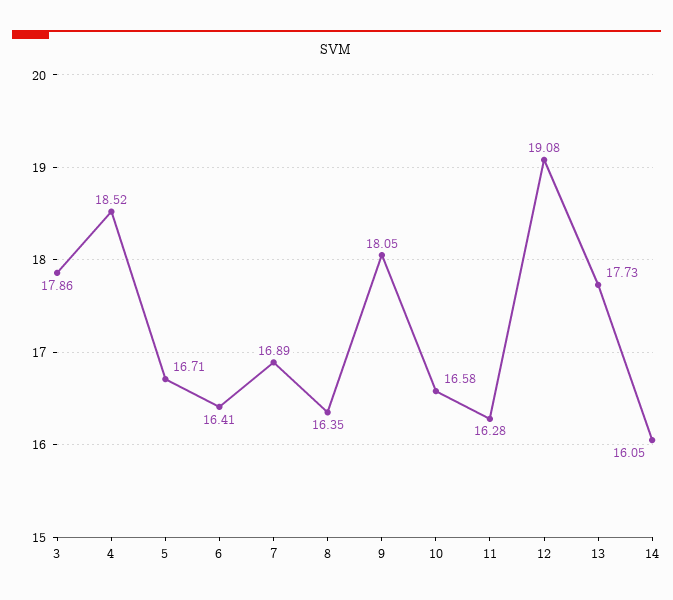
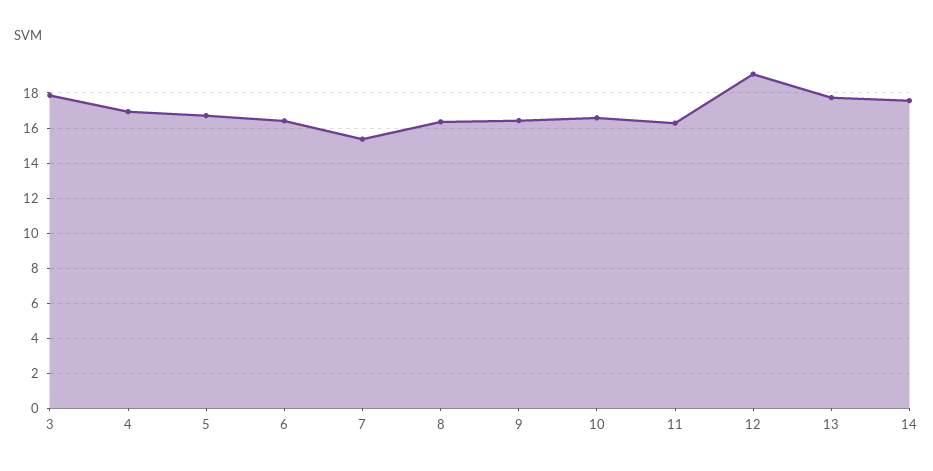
  {
    "3": 17.86,
-   "4": 18.52,
+   "4": 17,
    "5": 16.71,
    "6": 16.41,
-   "7": 16.89,
+   "7": 15.5,
    "8": 16.35,
-   "9": 18.05,
+   "9": 16.5,
    "10": 16.58,
    "11": 16.28,
    "12": 19.08,
    "13": 17.73,
-   "14": 16.05
+   "14": 17.5
  }

